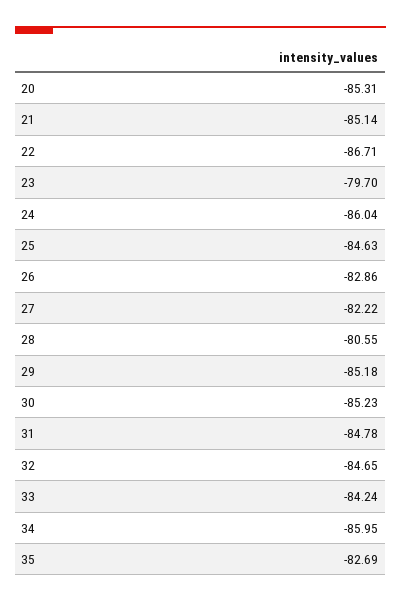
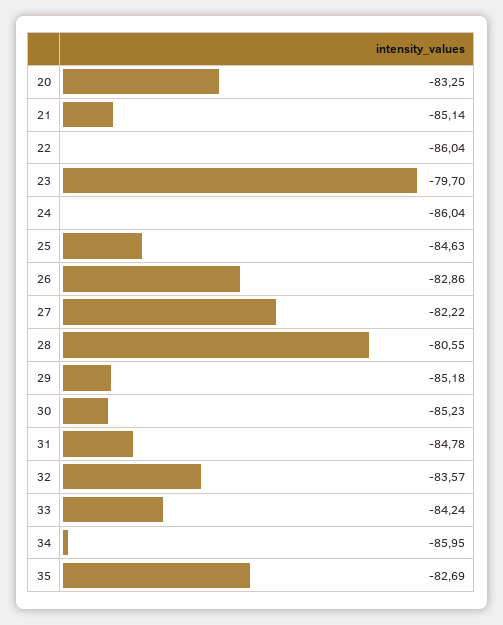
  {
-   "20": -85.31,
+   "20": -83.25,
    "21": -85.14,
-   "22": -86.71,
+   "22": -86.04,
    "23": -79.7,
    "24": -86.04,
    "25": -84.63,
    "26": -82.86,
    "27": -82.22,
    "28": -80.55,
    "29": -85.18,
    "30": -85.23,
    "31": -84.78,
-   "32": -84.65,
+   "32": -83.57,
    "33": -84.24,
    "34": -85.95,
    "35": -82.69
  }

